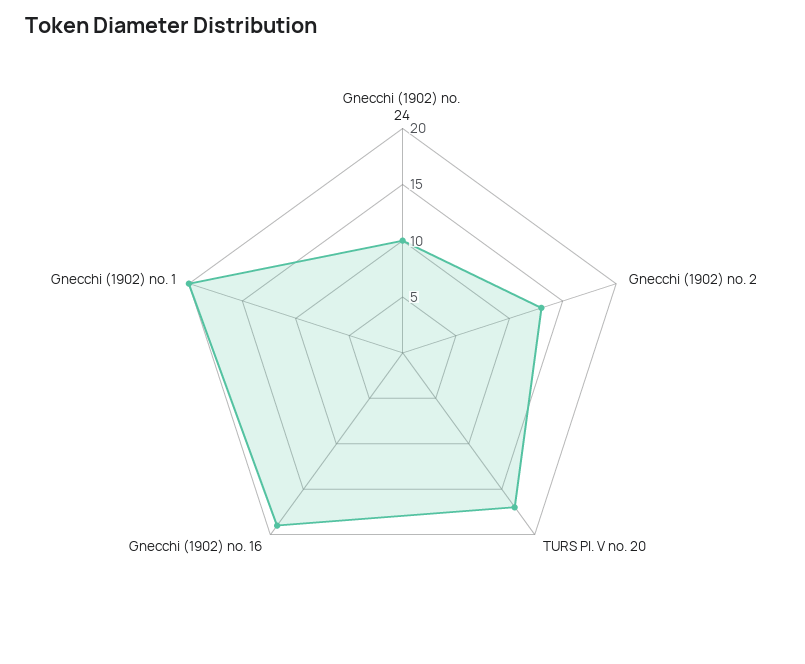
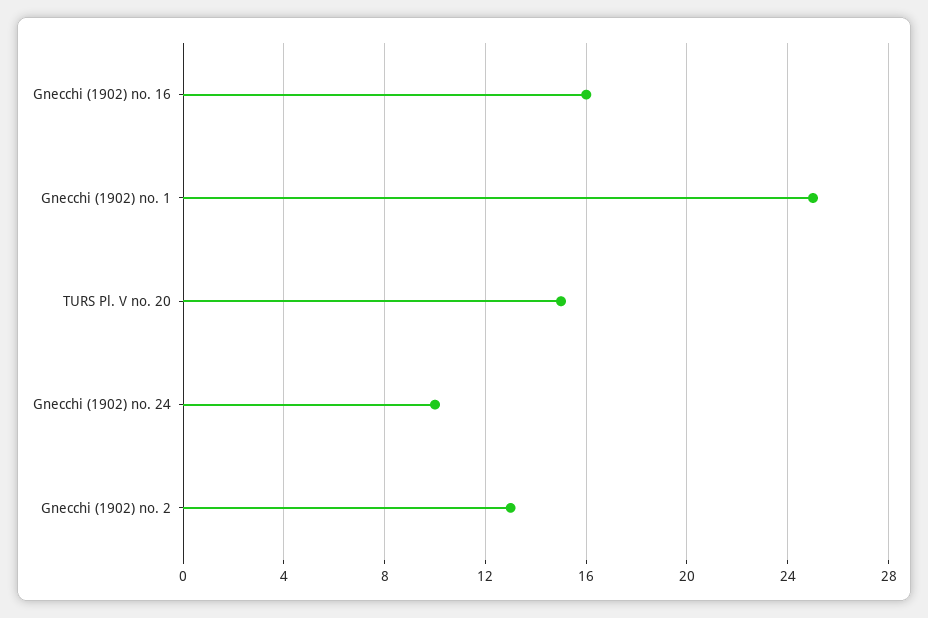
  {
    "Gnecchi (1902) no. 24": 10,
    "Gnecchi (1902) no. 2": 13,
-   "TURS Pl. V no. 20": 17,
+   "TURS Pl. V no. 20": 15,
-   "Gnecchi (1902) no. 16": 19,
+   "Gnecchi (1902) no. 16": 16,
-   "Gnecchi (1902) no. 1": 20
+   "Gnecchi (1902) no. 1": 25
  }

